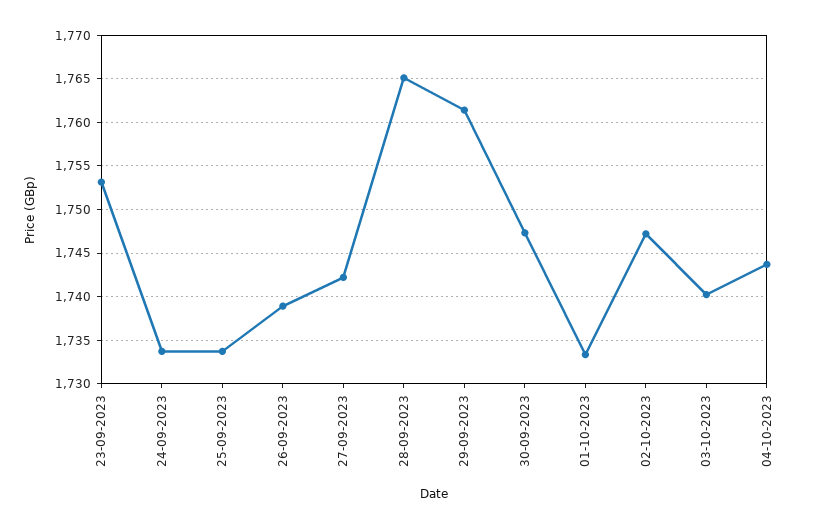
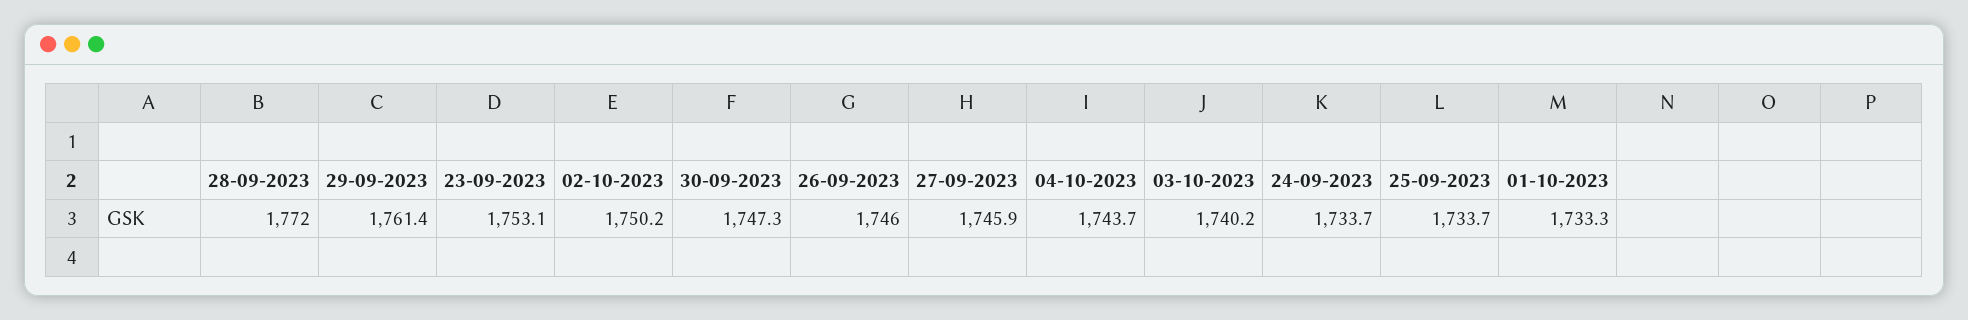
  {
    "23-09-2023": 1753.1,
    "24-09-2023": 1733.7,
    "25-09-2023": 1733.7,
-   "26-09-2023": 1739,
+   "26-09-2023": 1746,
-   "27-09-2023": 1742,
+   "27-09-2023": 1745.9,
-   "28-09-2023": 1765,
+   "28-09-2023": 1772,
    "29-09-2023": 1761.4,
    "30-09-2023": 1747.3,
    "01-10-2023": 1733.3,
-   "02-10-2023": 1747,
+   "02-10-2023": 1750.2,
    "03-10-2023": 1740.2,
    "04-10-2023": 1743.7
  }

